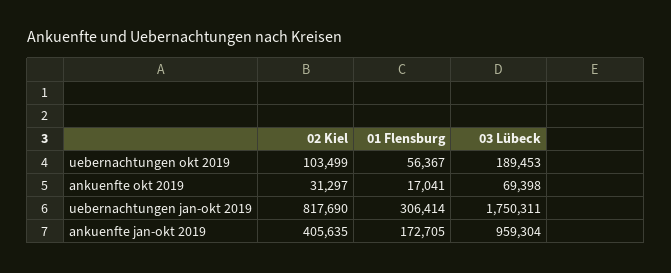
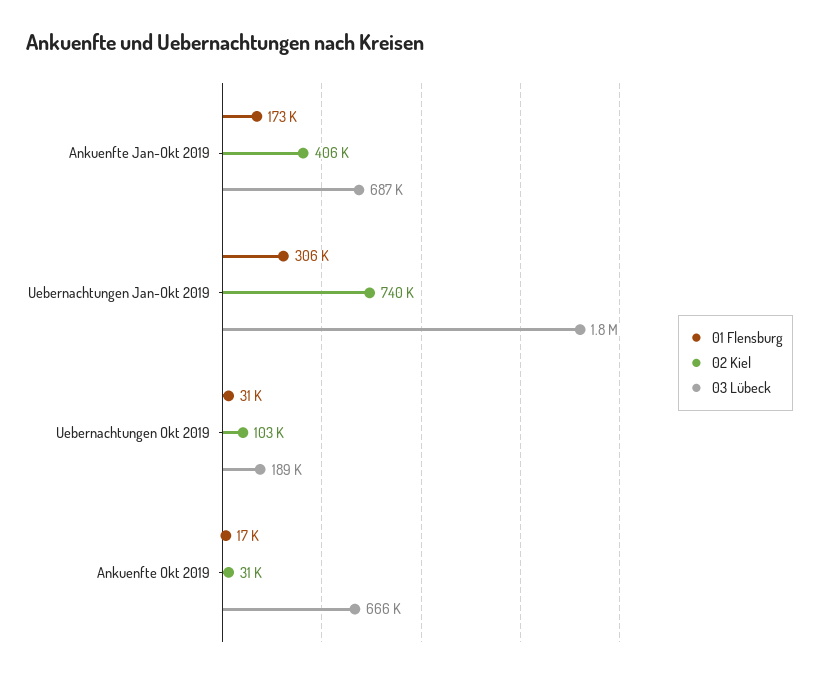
  {
    "02 Kiel": {
      "uebernachtungen okt 2019": 103499,
      "ankuenfte okt 2019": 31297,
-     "uebernachtungen jan-okt 2019": 817690,
+     "uebernachtungen jan-okt 2019": 740000,
      "ankuenfte jan-okt 2019": 405635
    },
    "01 Flensburg": {
-     "uebernachtungen okt 2019": 56367,
+     "uebernachtungen okt 2019": 31000,
      "ankuenfte okt 2019": 17041,
      "uebernachtungen jan-okt 2019": 306414,
      "ankuenfte jan-okt 2019": 172705
    },
    "03 Lübeck": {
      "uebernachtungen okt 2019": 189453,
-     "ankuenfte okt 2019": 69398,
+     "ankuenfte okt 2019": 666000,
      "uebernachtungen jan-okt 2019": 1750311,
-     "ankuenfte jan-okt 2019": 959304
+     "ankuenfte jan-okt 2019": 687000
    }
  }

